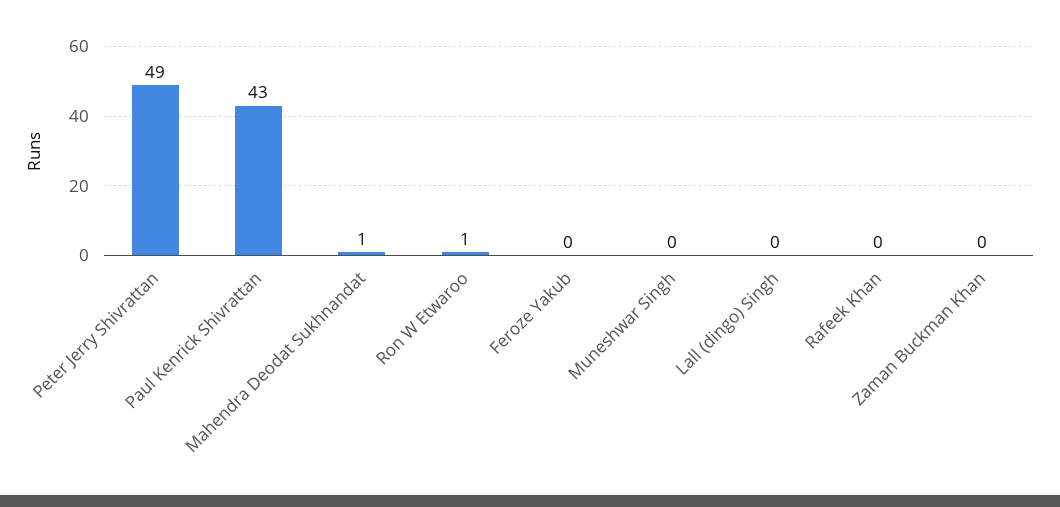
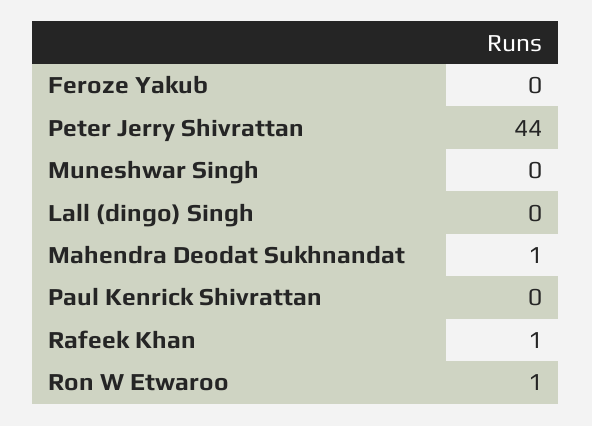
  {
-   "Peter Jerry Shivrattan": 49,
+   "Peter Jerry Shivrattan": 44,
-   "Paul Kenrick Shivrattan": 43,
+   "Paul Kenrick Shivrattan": 0,
    "Mahendra Deodat Sukhnandat": 1,
    "Ron W Etwaroo": 1,
    "Feroze Yakub": 0,
    "Muneshwar Singh": 0,
    "Lall (dingo) Singh": 0,
-   "Rafeek Khan": 0,
+   "Rafeek Khan": 1
-   "Zaman Buckman Khan": 0
  }

